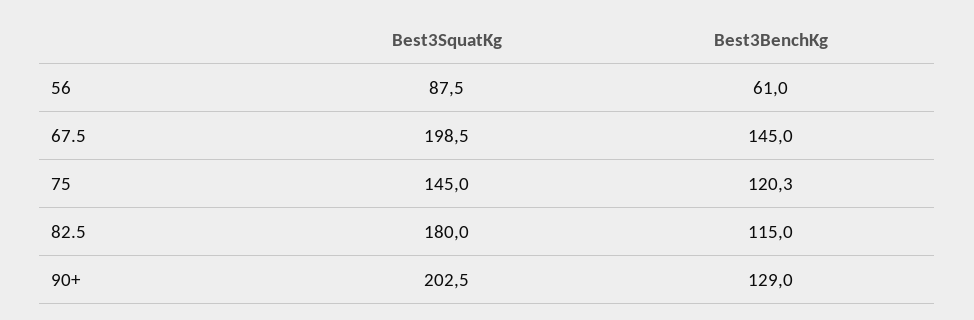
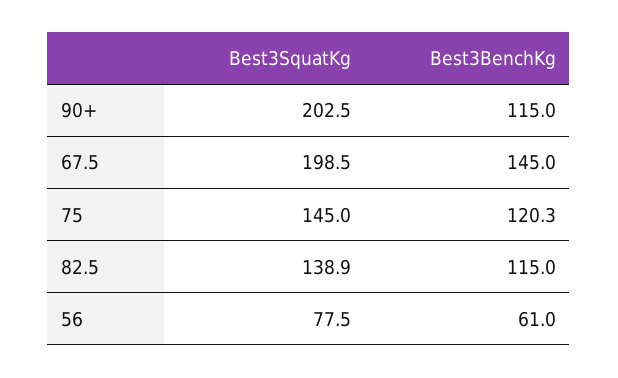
  {
    "Best3SquatKg": {
-     "56": 87.5,
+     "56": 77.5,
      "67.5": 198.5,
      "75": 145,
-     "82.5": 180,
+     "82.5": 138.9,
      "90+": 202.5
    },
    "Best3BenchKg": {
      "56": 61,
      "67.5": 145,
      "75": 120.3,
      "82.5": 115,
-     "90+": 129
+     "90+": 115
    }
  }

